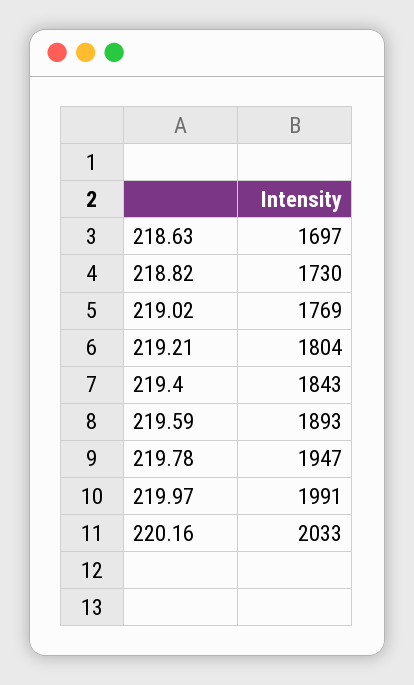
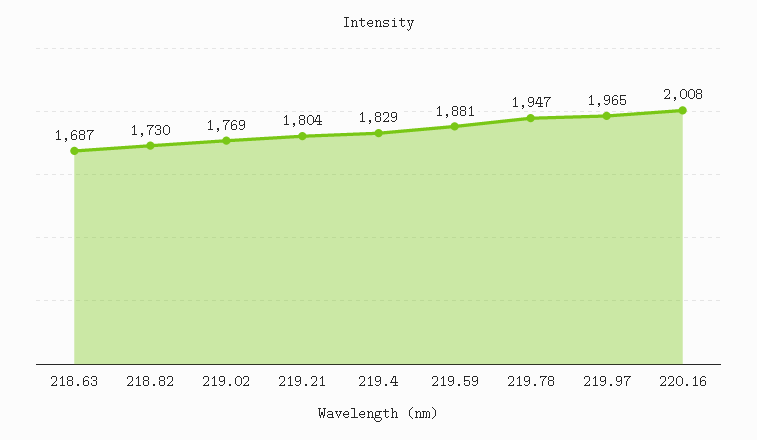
  {
-   "218.63": 1697,
+   "218.63": 1687,
    "218.82": 1730,
    "219.02": 1769,
    "219.21": 1804,
-   "219.4": 1843,
+   "219.4": 1829,
-   "219.59": 1893,
+   "219.59": 1881,
    "219.78": 1947,
-   "219.97": 1991,
+   "219.97": 1965,
-   "220.16": 2033
+   "220.16": 2008
  }

